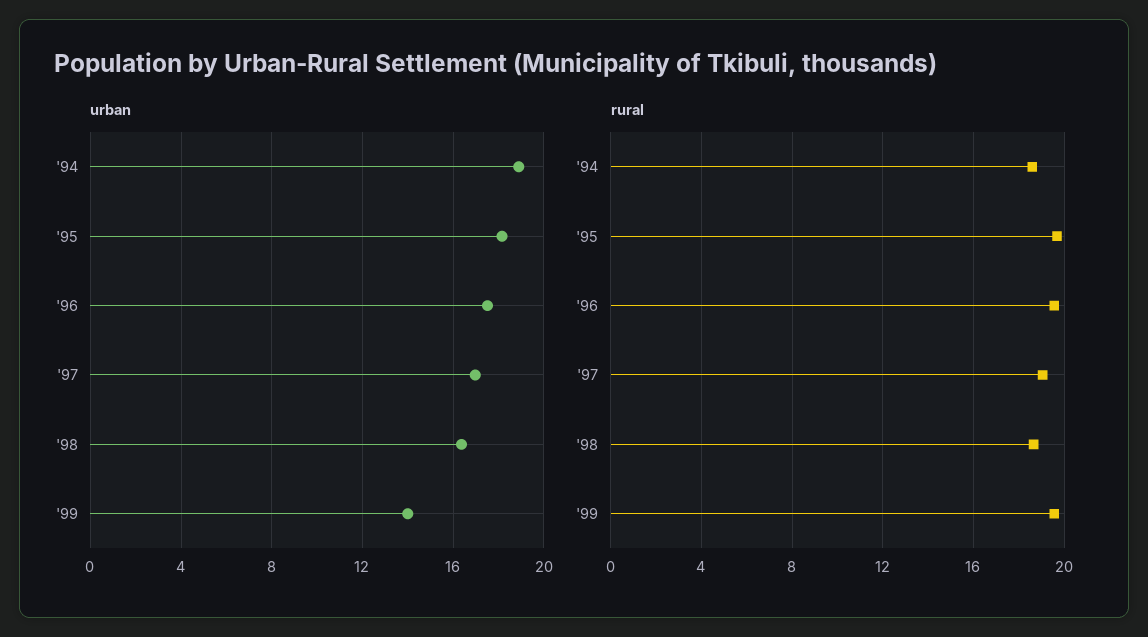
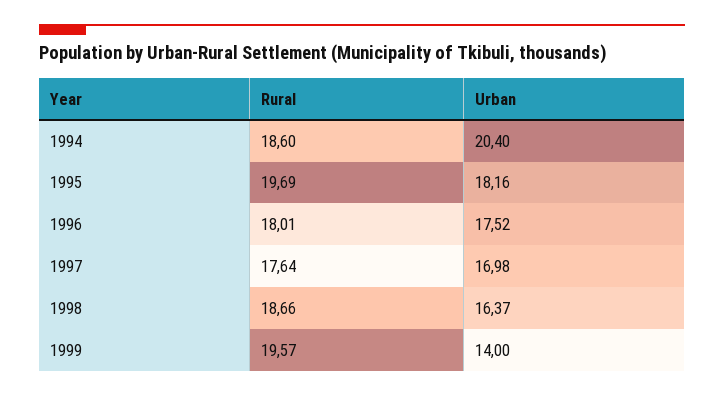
  {
    "urban": {
-     "'94": 19,
+     "'94": 20.4,
      "'95": 18.16,
      "'96": 17.52,
      "'97": 16.98,
      "'98": 16.37,
      "'99": 14
    },
    "rural": {
      "'94": 18.6,
      "'95": 19.69,
-     "'96": 19.5,
+     "'96": 18.01,
-     "'97": 19,
+     "'97": 17.64,
      "'98": 18.66,
      "'99": 19.57
    }
  }

